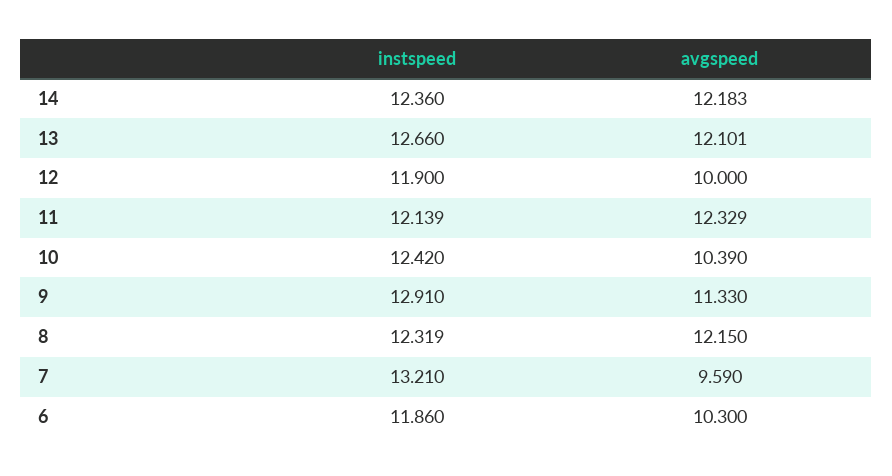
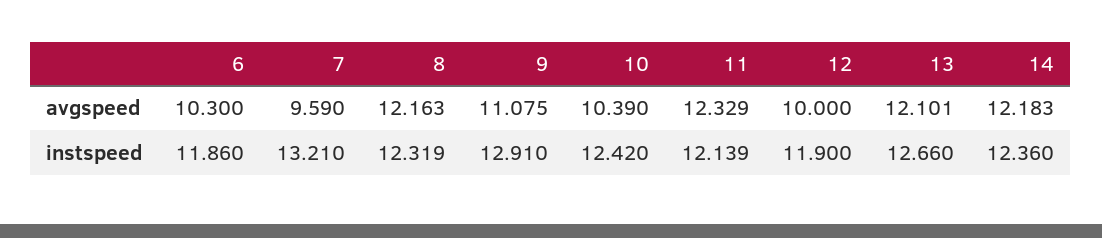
  {
    "instspeed": {
      "14": 12.36,
      "13": 12.66,
      "12": 11.9,
      "11": 12.139,
      "10": 12.42,
      "9": 12.91,
      "8": 12.319,
      "7": 13.21,
      "6": 11.86
    },
    "avgspeed": {
      "14": 12.183,
      "13": 12.101,
      "12": 10,
      "11": 12.329,
      "10": 10.39,
-     "9": 11.33,
+     "9": 11.075,
-     "8": 12.15,
+     "8": 12.163,
      "7": 9.59,
      "6": 10.3
    }
  }

